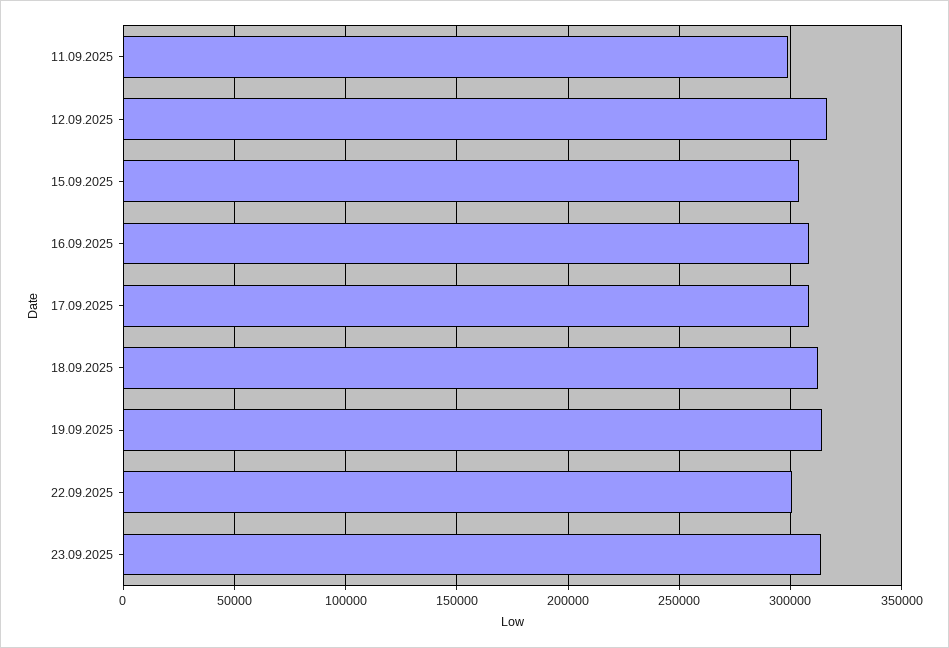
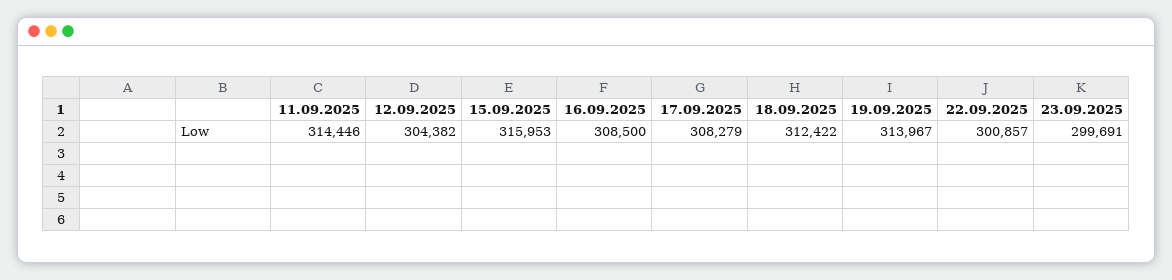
  {
-   "11.09.2025": 300000,
+   "11.09.2025": 314446,
-   "12.09.2025": 315000,
+   "12.09.2025": 304382,
-   "15.09.2025": 305000,
+   "15.09.2025": 315953,
    "16.09.2025": 308500,
    "17.09.2025": 308279,
    "18.09.2025": 312422,
    "19.09.2025": 313967,
    "22.09.2025": 300857,
-   "23.09.2025": 315000
+   "23.09.2025": 299691
  }

